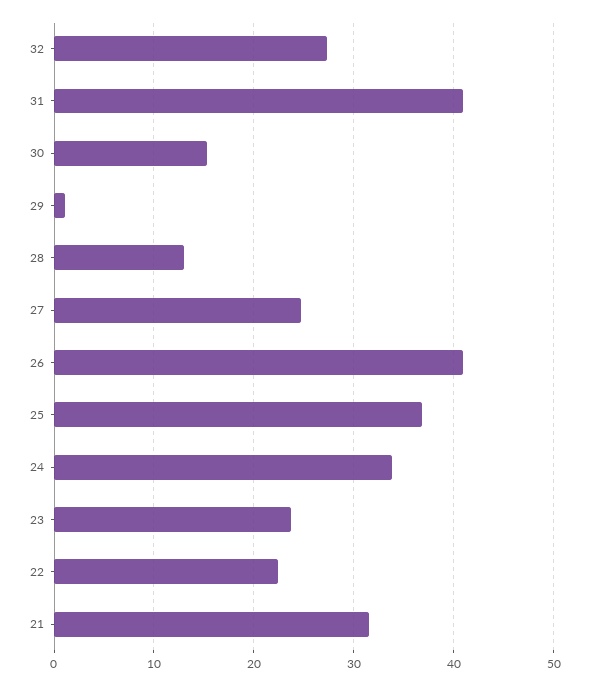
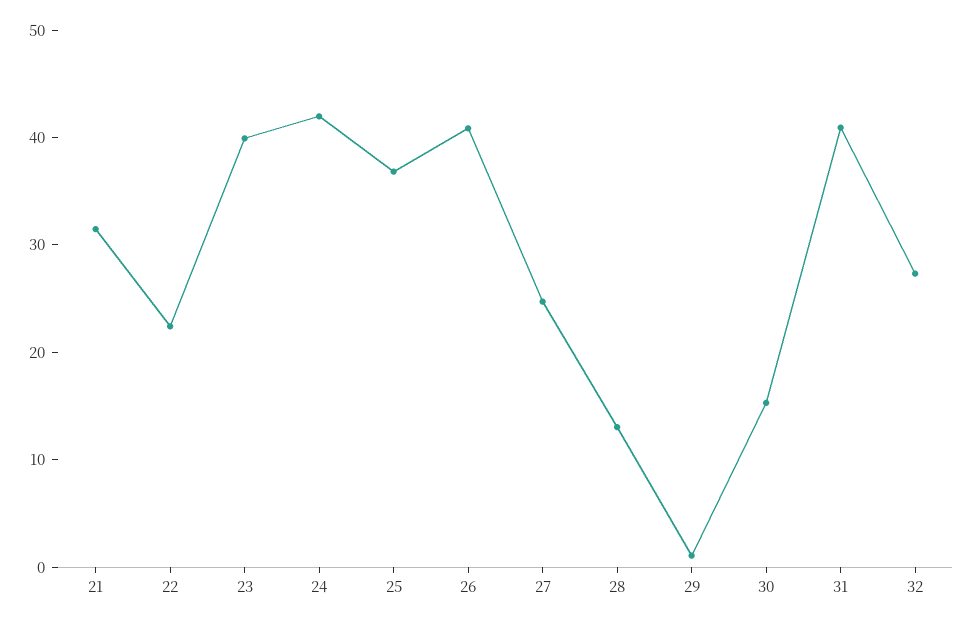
  {
    "32": 27,
    "31": 41,
    "30": 15,
    "29": 1,
    "28": 13,
    "27": 25,
    "26": 41,
    "25": 37,
-   "24": 34,
+   "24": 42,
-   "23": 24,
+   "23": 40,
    "22": 22,
    "21": 31
  }

